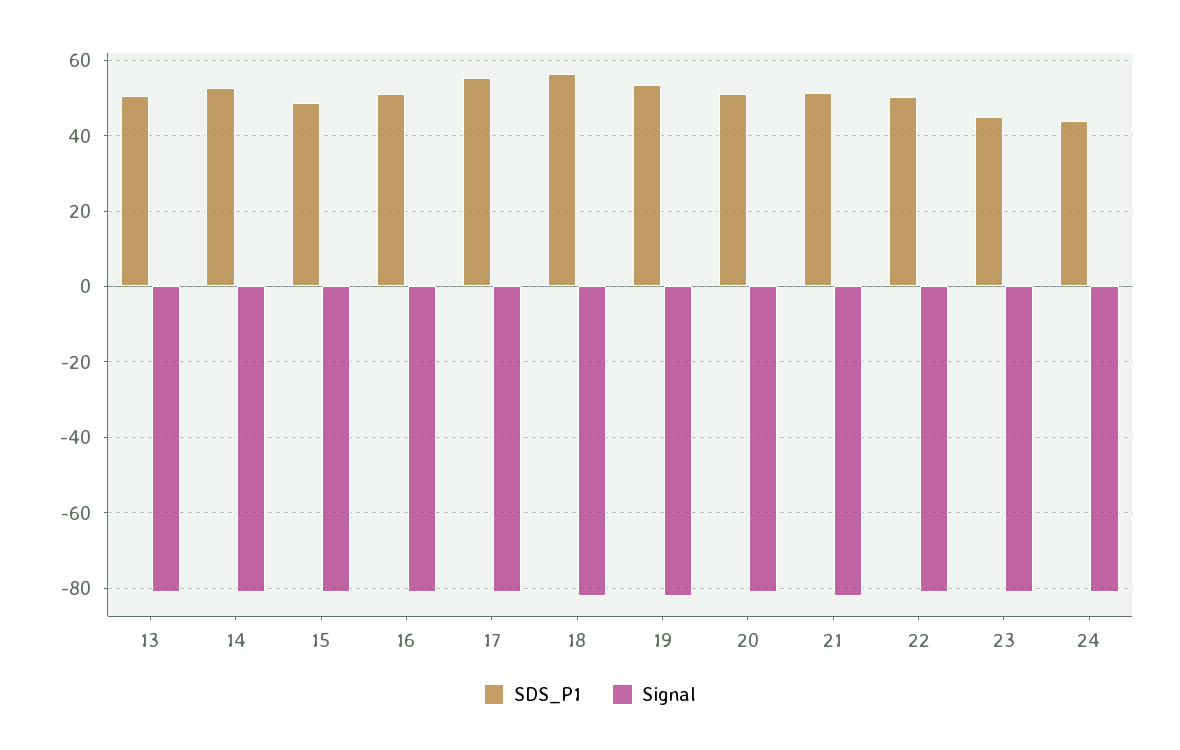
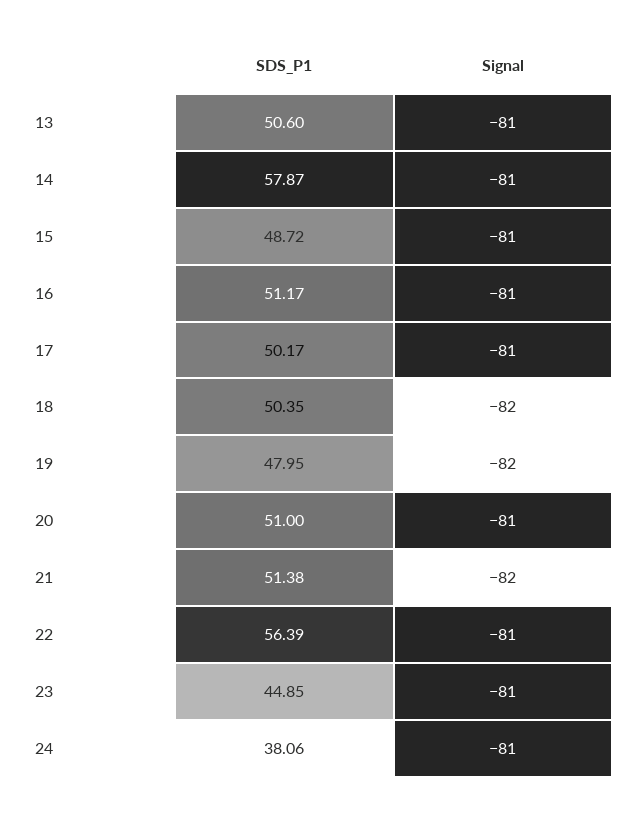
  {
    "SDS_P1": {
      "13": 50.6,
-     "14": 52,
+     "14": 57.87,
      "15": 48.72,
      "16": 51.17,
-     "17": 56,
+     "17": 50.17,
-     "18": 56,
+     "18": 50.35,
-     "19": 54,
+     "19": 47.95,
      "20": 51,
      "21": 51.38,
-     "22": 50,
+     "22": 56.39,
      "23": 44.85,
-     "24": 44
+     "24": 38.06
    },
    "Signal": {
      "13": -81,
      "14": -81,
      "15": -81,
      "16": -81,
      "17": -81,
      "18": -82,
      "19": -82,
      "20": -81,
      "21": -82,
      "22": -81,
      "23": -81,
      "24": -81
    }
  }

